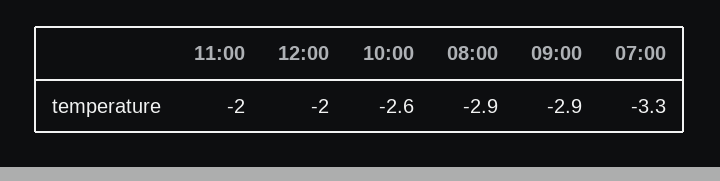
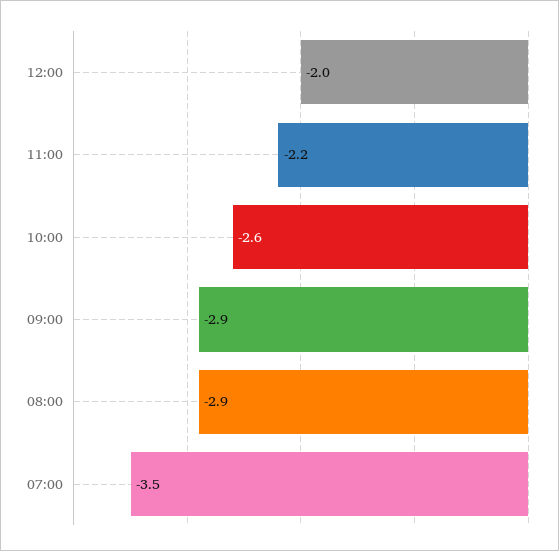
  {
-   "11:00": -2,
+   "11:00": -2.2,
    "12:00": -2,
    "10:00": -2.6,
    "08:00": -2.9,
    "09:00": -2.9,
-   "07:00": -3.3
+   "07:00": -3.5
  }

